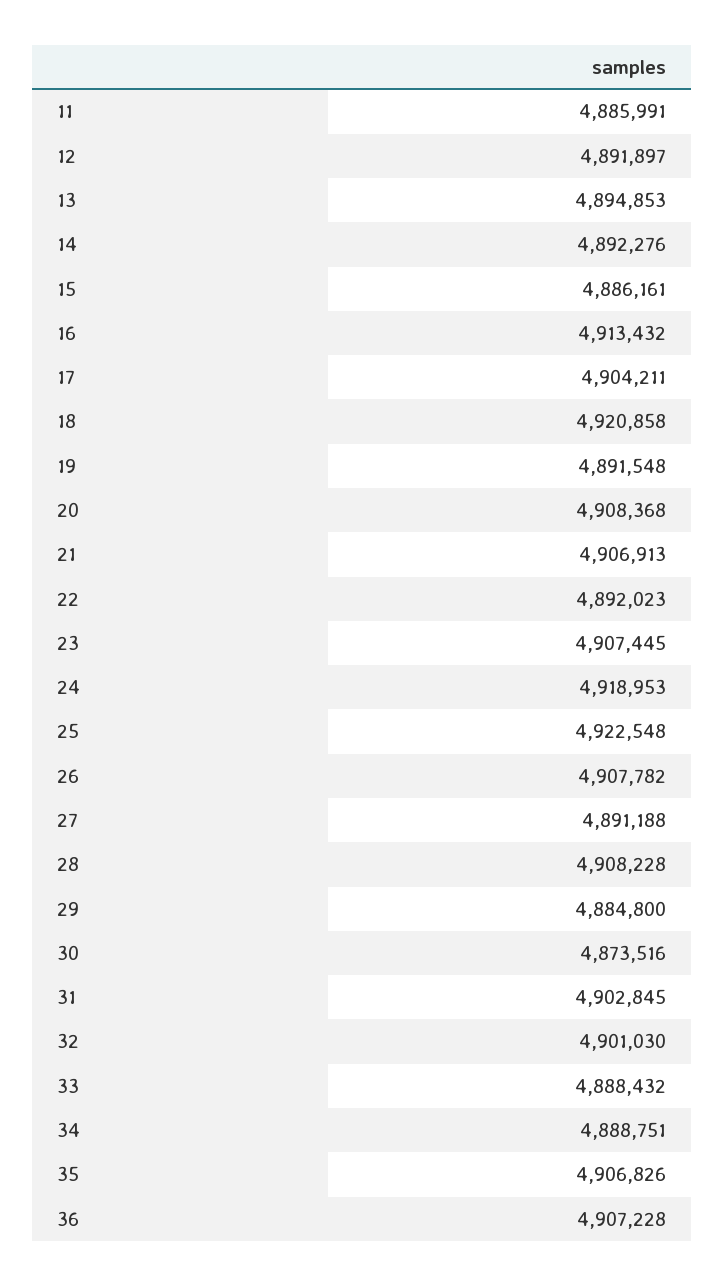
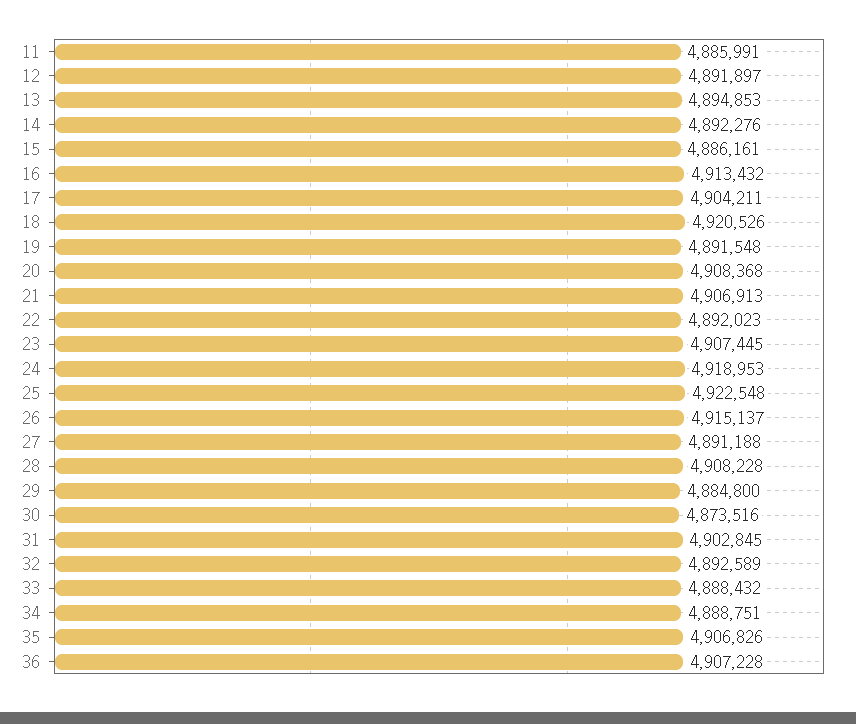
  {
    "11": 4885991,
    "12": 4891897,
    "13": 4894853,
    "14": 4892276,
    "15": 4886161,
    "16": 4913432,
    "17": 4904211,
-   "18": 4920858,
+   "18": 4920526,
    "19": 4891548,
    "20": 4908368,
    "21": 4906913,
    "22": 4892023,
    "23": 4907445,
    "24": 4918953,
    "25": 4922548,
-   "26": 4907782,
+   "26": 4915137,
    "27": 4891188,
    "28": 4908228,
    "29": 4884800,
    "30": 4873516,
    "31": 4902845,
-   "32": 4901030,
+   "32": 4892589,
    "33": 4888432,
    "34": 4888751,
    "35": 4906826,
    "36": 4907228
  }

